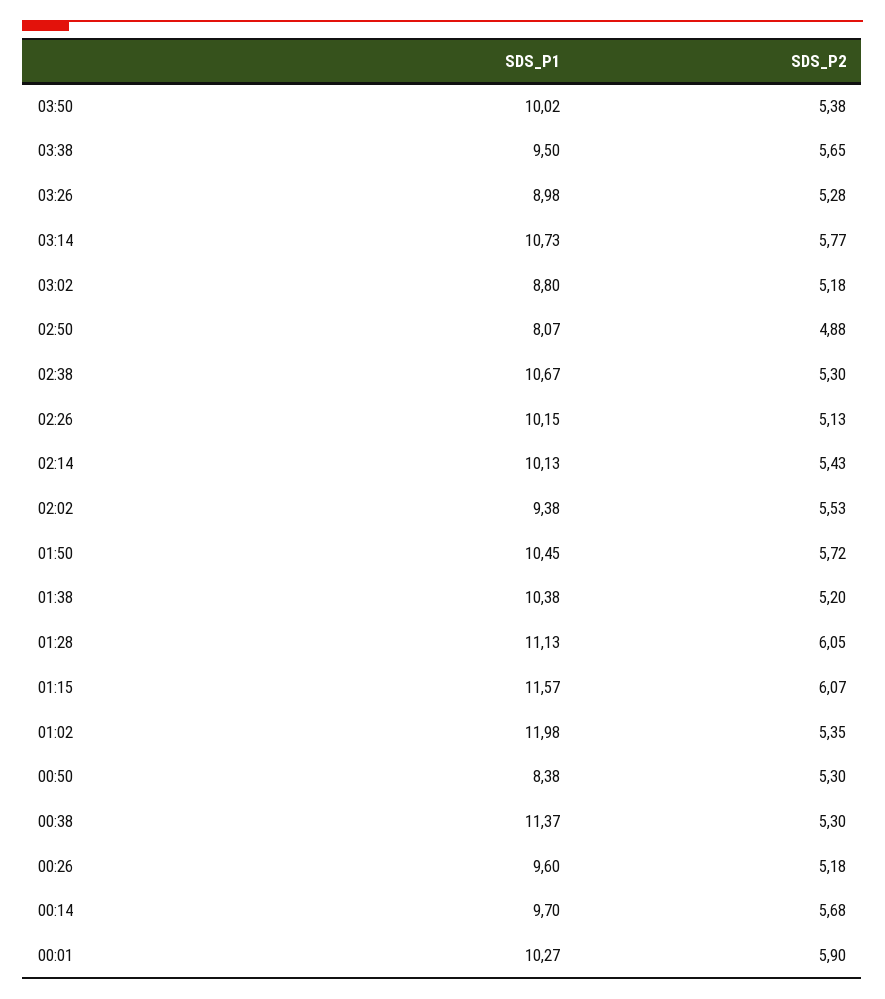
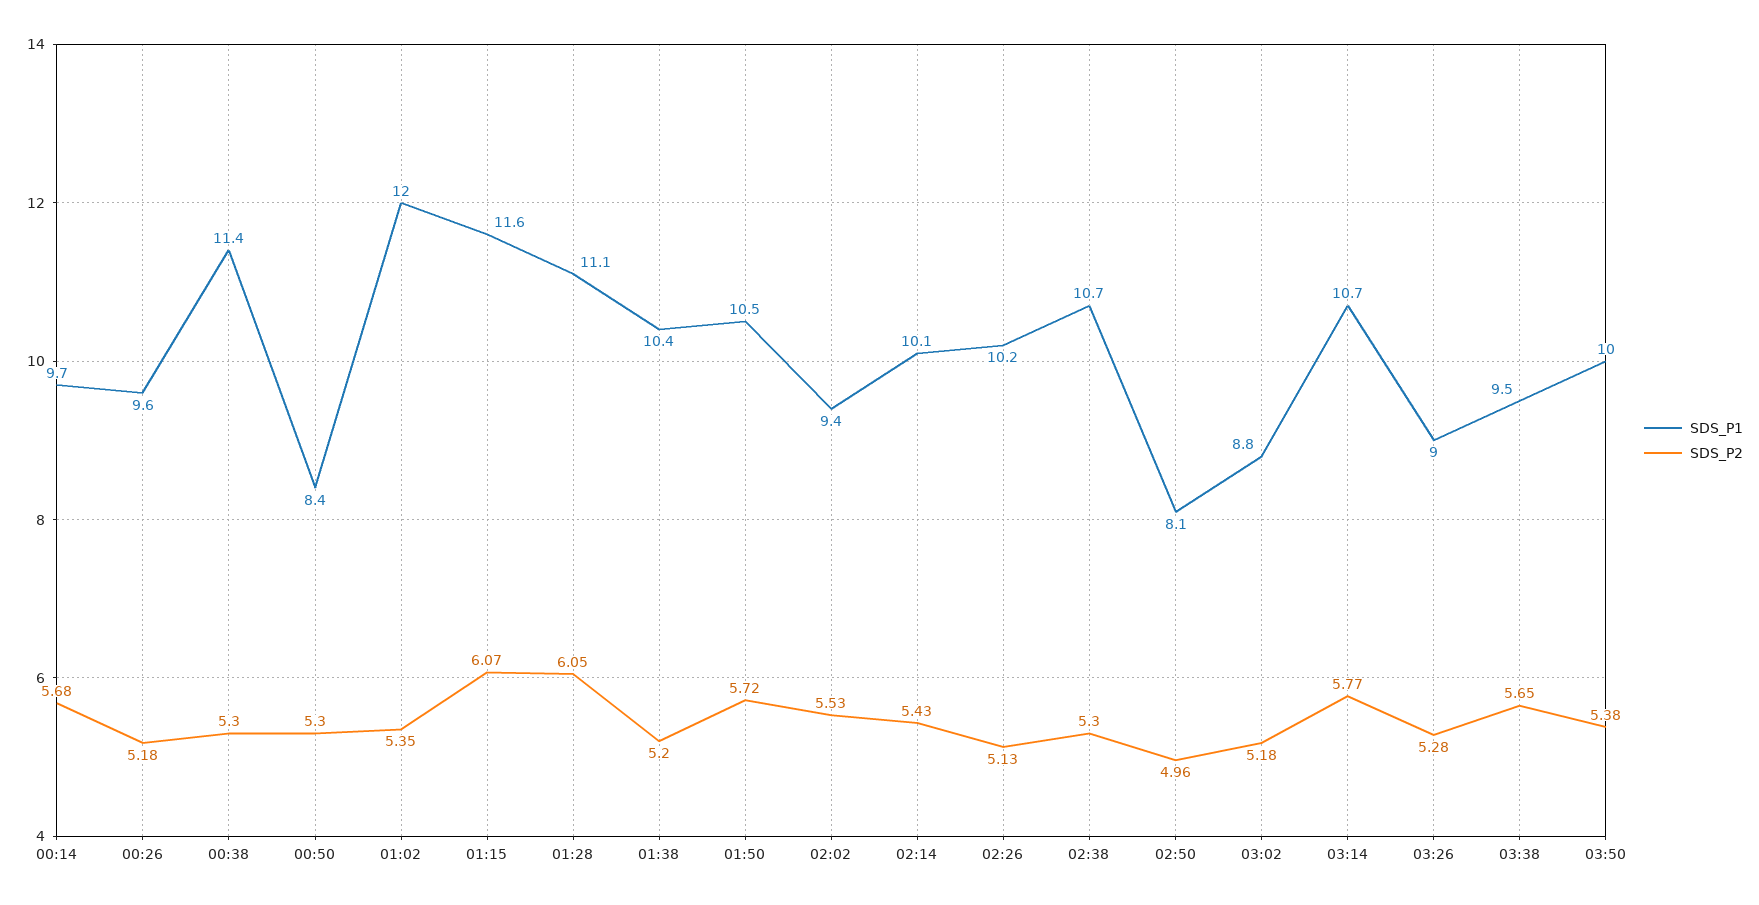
  {
    "SDS_P1": {
      "03:50": 10.02,
      "03:38": 9.5,
      "03:26": 8.98,
      "03:14": 10.73,
      "03:02": 8.8,
      "02:50": 8.07,
      "02:38": 10.67,
      "02:26": 10.15,
      "02:14": 10.13,
      "02:02": 9.38,
      "01:50": 10.45,
      "01:38": 10.38,
      "01:28": 11.13,
      "01:15": 11.57,
      "01:02": 11.98,
      "00:50": 8.38,
      "00:38": 11.37,
      "00:26": 9.6,
-     "00:14": 9.7,
+     "00:14": 9.7
-     "00:01": 10.27
    },
    "SDS_P2": {
      "03:50": 5.38,
      "03:38": 5.65,
      "03:26": 5.28,
      "03:14": 5.77,
      "03:02": 5.18,
-     "02:50": 4.88,
+     "02:50": 4.96,
      "02:38": 5.3,
      "02:26": 5.13,
      "02:14": 5.43,
      "02:02": 5.53,
      "01:50": 5.72,
      "01:38": 5.2,
      "01:28": 6.05,
      "01:15": 6.07,
      "01:02": 5.35,
      "00:50": 5.3,
      "00:38": 5.3,
      "00:26": 5.18,
-     "00:14": 5.68,
+     "00:14": 5.68
-     "00:01": 5.9
    }
  }

